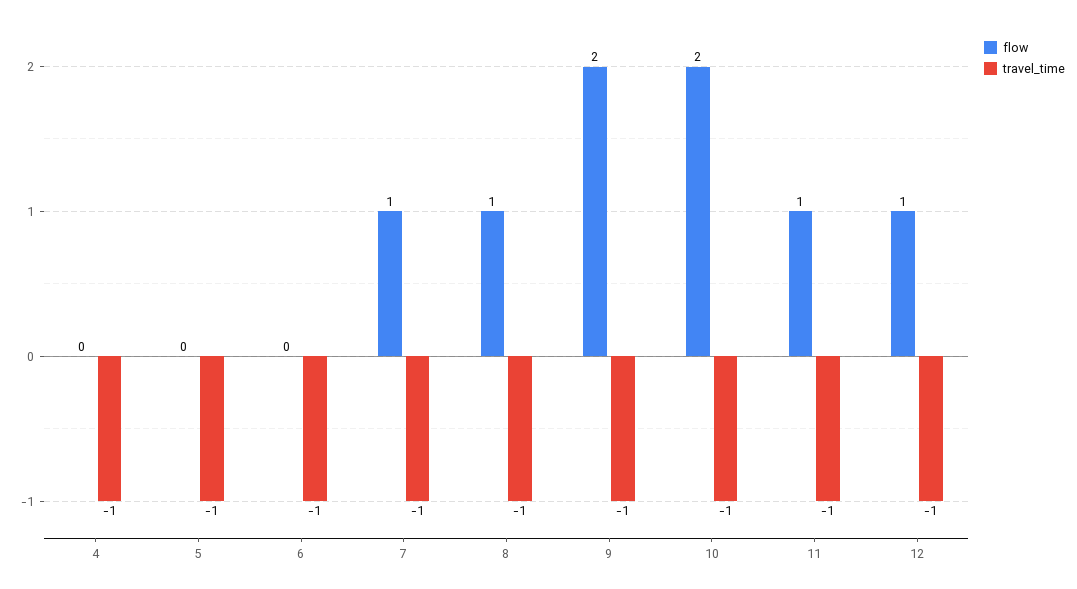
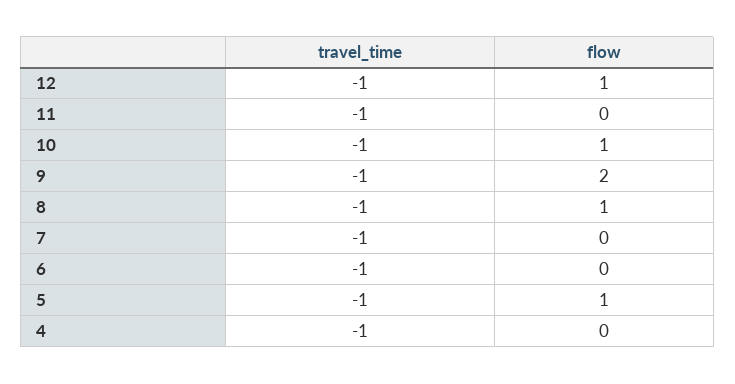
  {
    "flow": {
      "4": 0,
-     "5": 0,
+     "5": 1,
      "6": 0,
-     "7": 1,
+     "7": 0,
      "8": 1,
      "9": 2,
-     "10": 2,
+     "10": 1,
-     "11": 1,
+     "11": 0,
      "12": 1
    },
    "travel_time": {
      "4": -1,
      "5": -1,
      "6": -1,
      "7": -1,
      "8": -1,
      "9": -1,
      "10": -1,
      "11": -1,
      "12": -1
    }
  }

